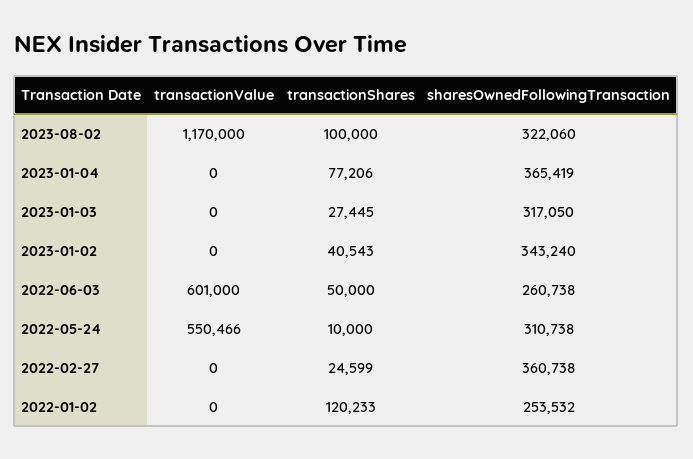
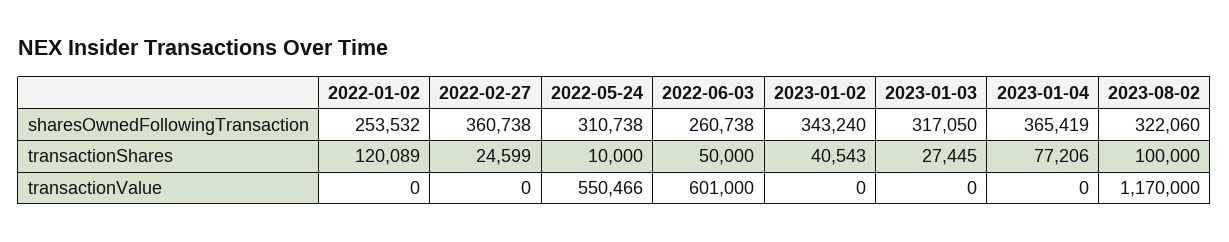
  {
    "transactionValue": {
      "2023-08-02": 1170000,
      "2023-01-04": 0,
      "2023-01-03": 0,
      "2023-01-02": 0,
      "2022-06-03": 601000,
      "2022-05-24": 550466,
      "2022-02-27": 0,
      "2022-01-02": 0
    },
    "transactionShares": {
      "2023-08-02": 100000,
      "2023-01-04": 77206,
      "2023-01-03": 27445,
      "2023-01-02": 40543,
      "2022-06-03": 50000,
      "2022-05-24": 10000,
      "2022-02-27": 24599,
-     "2022-01-02": 120233
+     "2022-01-02": 120089
    },
    "sharesOwnedFollowingTransaction": {
      "2023-08-02": 322060,
      "2023-01-04": 365419,
      "2023-01-03": 317050,
      "2023-01-02": 343240,
      "2022-06-03": 260738,
      "2022-05-24": 310738,
      "2022-02-27": 360738,
      "2022-01-02": 253532
    }
  }

